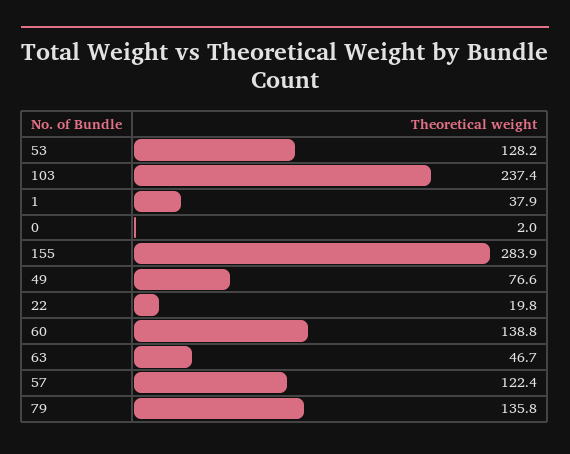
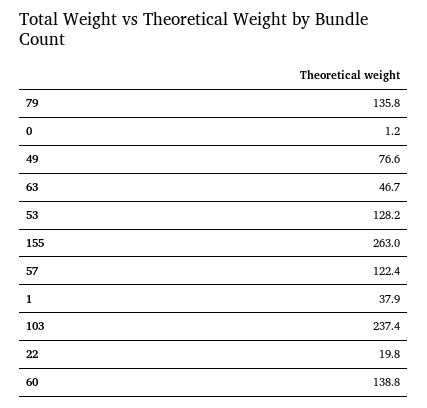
  {
    "53": 128.2,
    "103": 237.4,
    "1": 37.9,
-   "0": 2,
+   "0": 1.2,
-   "155": 283.9,
+   "155": 263,
    "49": 76.6,
    "22": 19.8,
    "60": 138.8,
    "63": 46.7,
    "57": 122.4,
    "79": 135.8
  }

